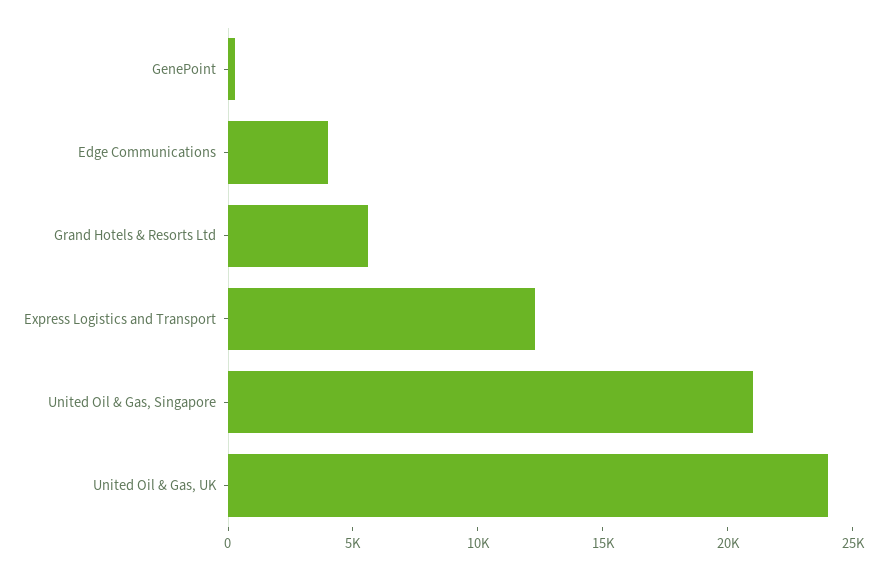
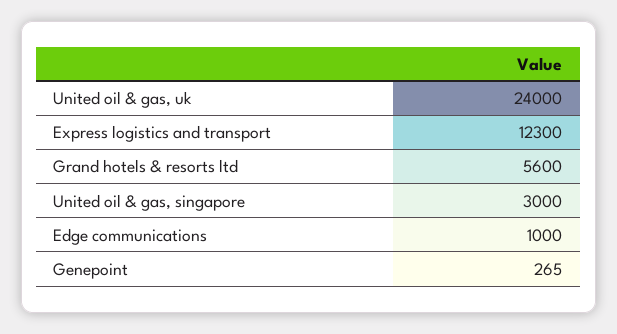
  {
    "GenePoint": 265,
-   "Edge Communications": 4000,
+   "Edge Communications": 1000,
    "Grand Hotels & Resorts Ltd": 5600,
    "Express Logistics and Transport": 12300,
-   "United Oil & Gas, Singapore": 21000,
+   "United Oil & Gas, Singapore": 3000,
    "United Oil & Gas, UK": 24000
  }

